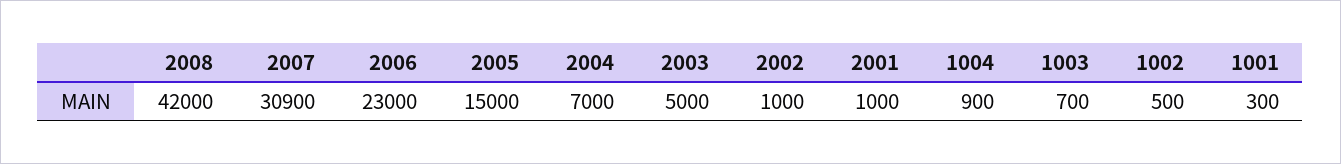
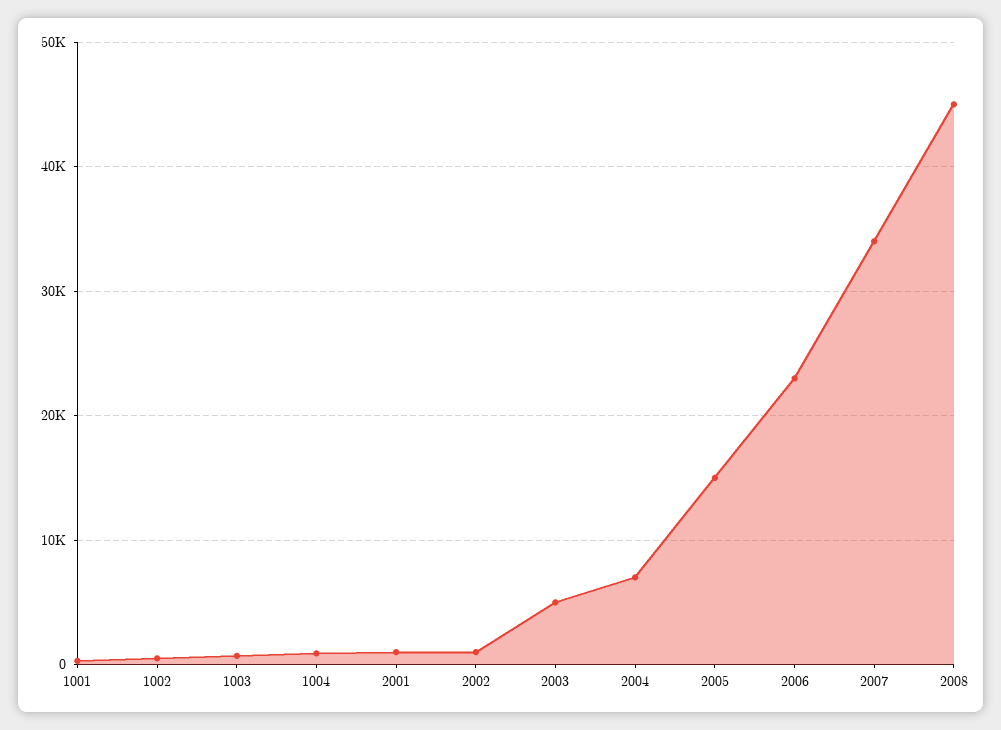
  {
-   "2008": 42000,
+   "2008": 45000,
-   "2007": 30900,
+   "2007": 34000,
    "2006": 23000,
    "2005": 15000,
    "2004": 7000,
    "2003": 5000,
    "2002": 1000,
    "2001": 1000,
    "1004": 900,
    "1003": 700,
    "1002": 500,
    "1001": 300
  }

